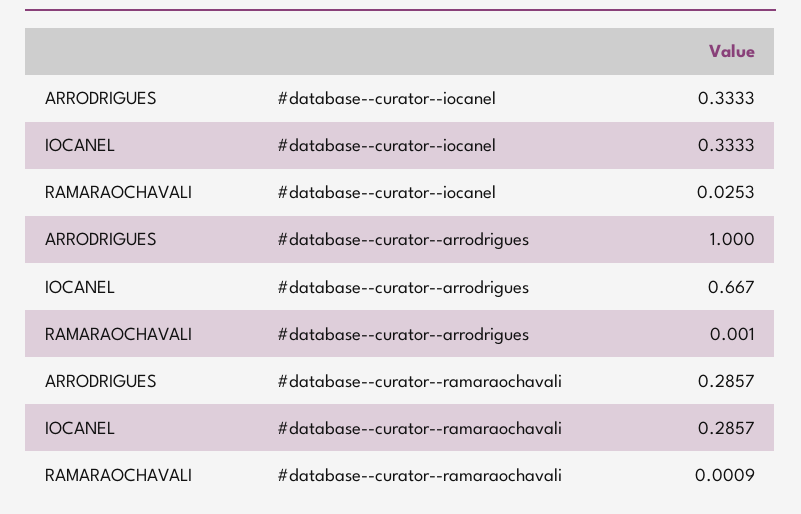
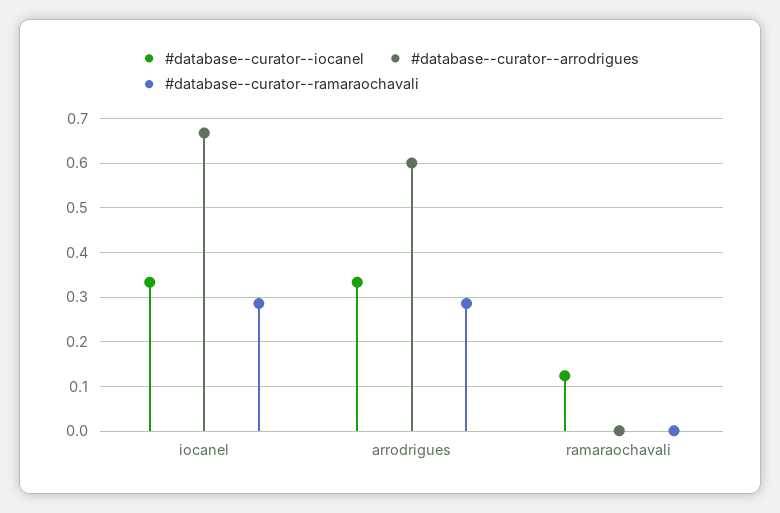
  {
    "#database--curator--iocanel": {
      "ARRODRIGUES": 0.3333,
      "IOCANEL": 0.3333,
-     "RAMARAOCHAVALI": 0.0253
+     "RAMARAOCHAVALI": 0.12
    },
    "#database--curator--arrodrigues": {
-     "ARRODRIGUES": 1,
+     "ARRODRIGUES": 0.6,
      "IOCANEL": 0.667,
      "RAMARAOCHAVALI": 0.001
    },
    "#database--curator--ramaraochavali": {
      "ARRODRIGUES": 0.2857,
      "IOCANEL": 0.2857,
      "RAMARAOCHAVALI": 0.0009
    }
  }

